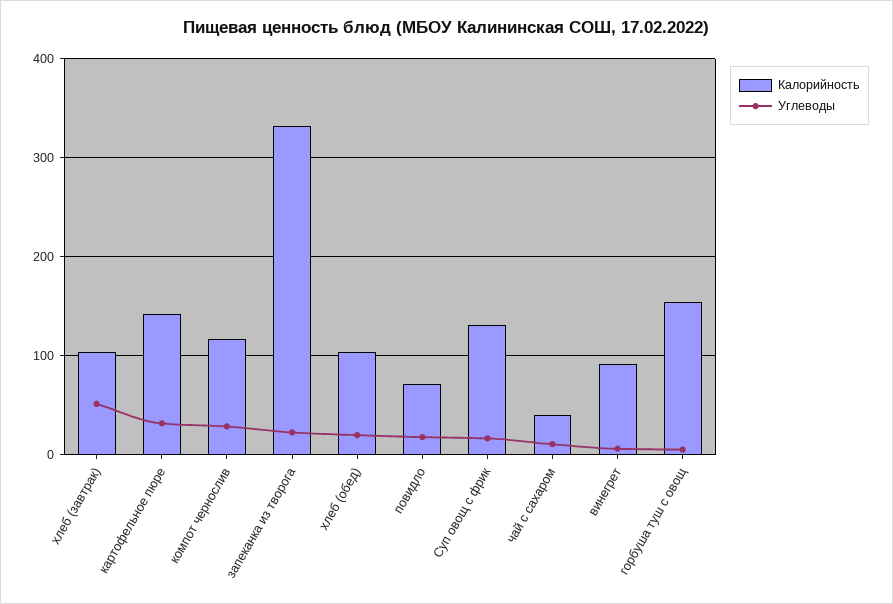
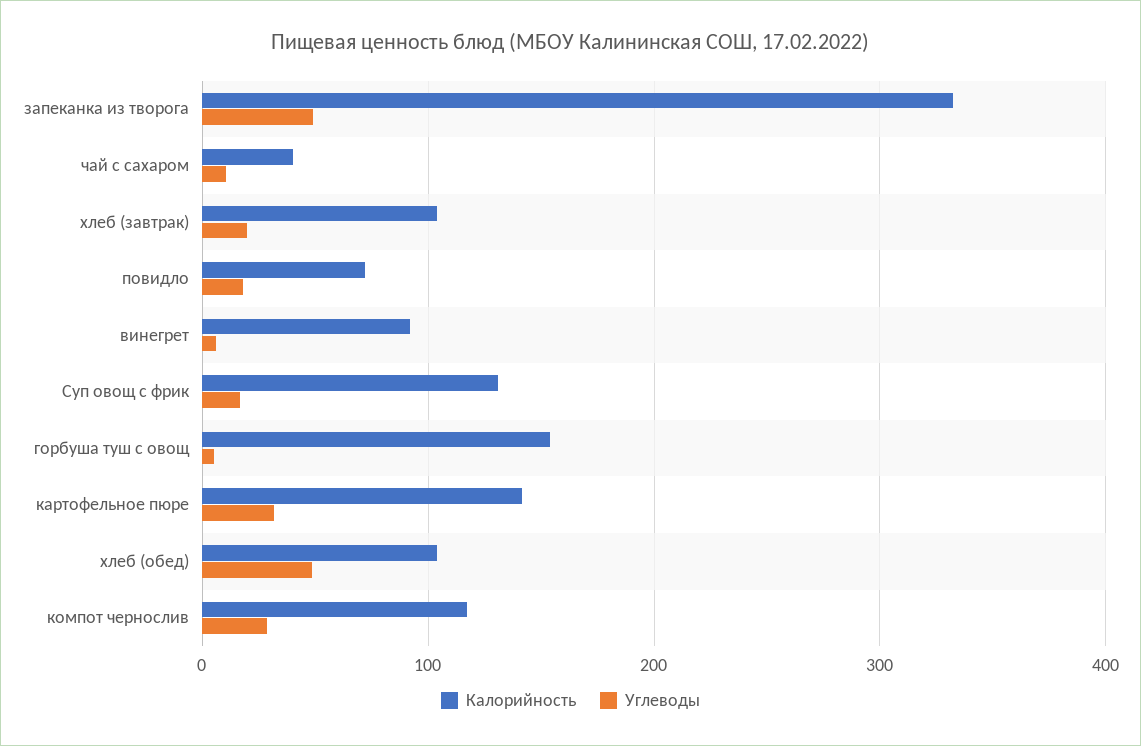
  {
    "Калорийность": {
      "хлеб (завтрак)": 100,
      "картофельное пюре": 140,
      "компот чернослив": 120,
      "запеканка из творога": 330,
      "хлеб (обед)": 100,
      "повидло": 70,
      "Суп овощ с фрик": 130,
      "чай с сахаром": 40,
      "винегрет": 90,
      "горбуша туш с овощ": 150
    },
    "Углеводы": {
-     "хлеб (завтрак)": 50,
+     "хлеб (завтрак)": 20,
      "картофельное пюре": 30,
      "компот чернослив": 30,
-     "запеканка из творога": 20,
+     "запеканка из творога": 50,
-     "хлеб (обед)": 20,
+     "хлеб (обед)": 50,
      "повидло": 20,
      "Суп овощ с фрик": 20,
      "чай с сахаром": 10,
      "винегрет": 10,
      "горбуша туш с овощ": 10
    }
  }

